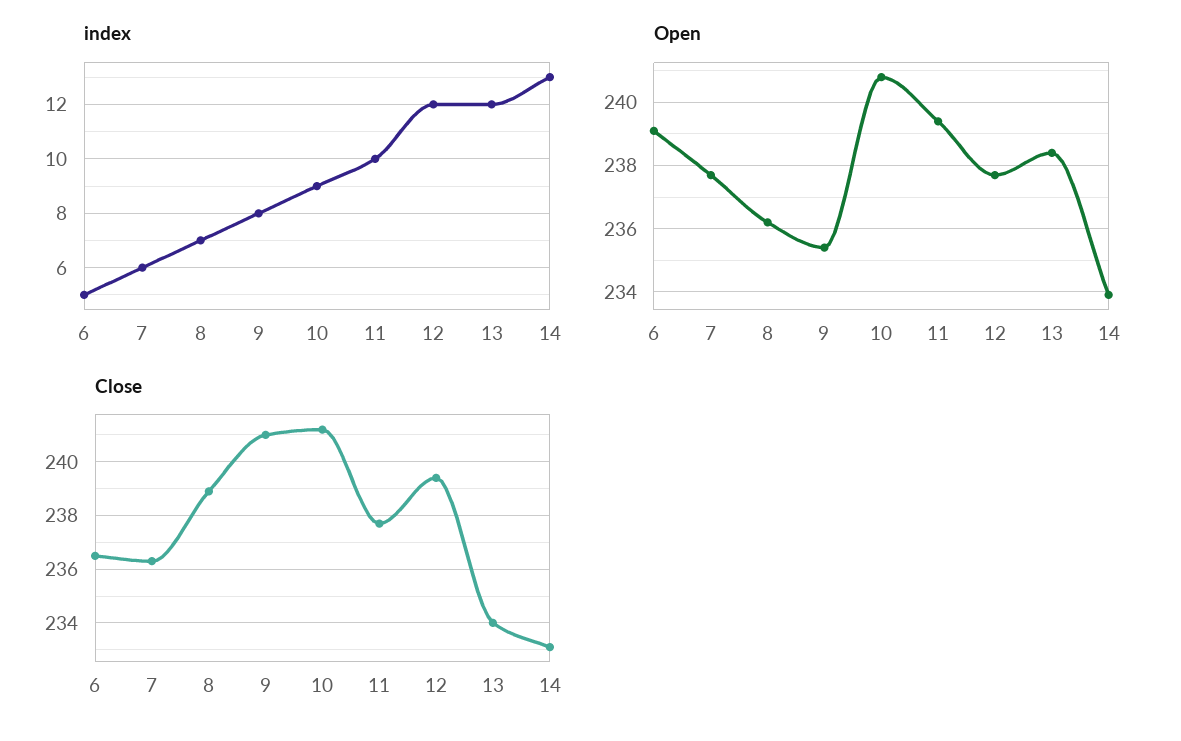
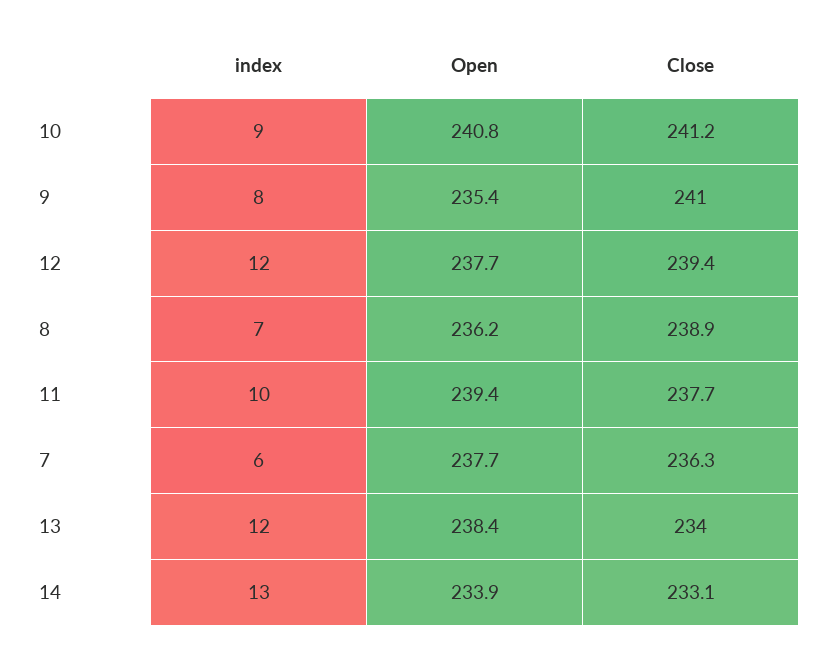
  {
    "index": {
-     "6": 5,
      "7": 6,
      "8": 7,
      "9": 8,
      "10": 9,
      "11": 10,
      "12": 12,
      "13": 12,
      "14": 13
    },
    "Open": {
-     "6": 239,
      "7": 237.7,
      "8": 236.2,
      "9": 235.4,
      "10": 240.8,
      "11": 239.4,
      "12": 237.7,
      "13": 238.4,
      "14": 233.9
    },
    "Close": {
-     "6": 236.5,
      "7": 236.3,
      "8": 238.9,
      "9": 241,
      "10": 241.2,
      "11": 237.7,
      "12": 239.4,
      "13": 234,
      "14": 233.1
    }
  }

